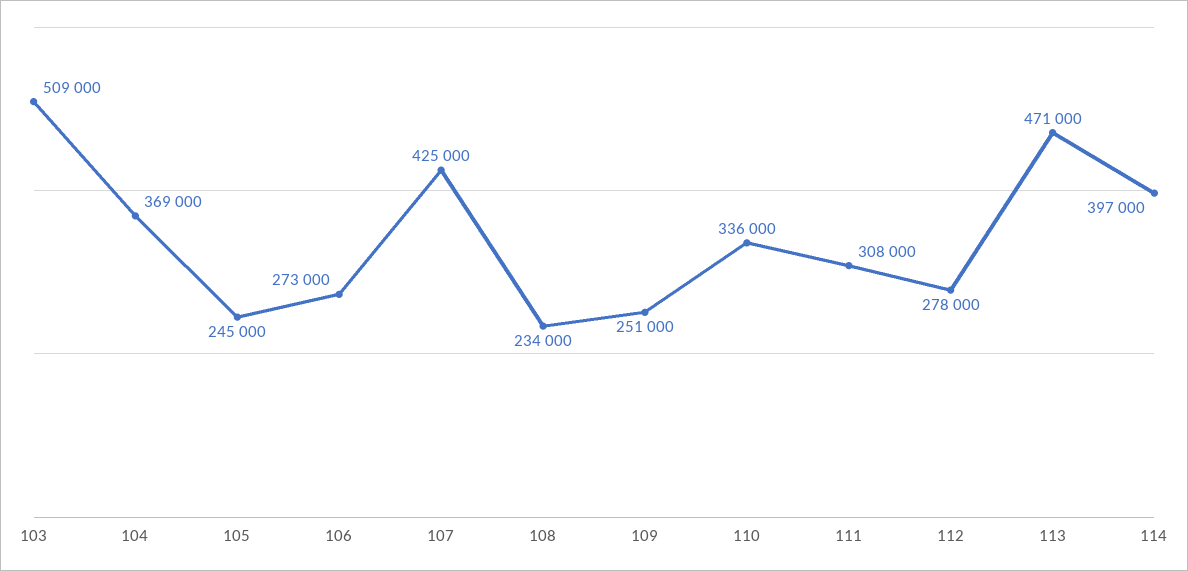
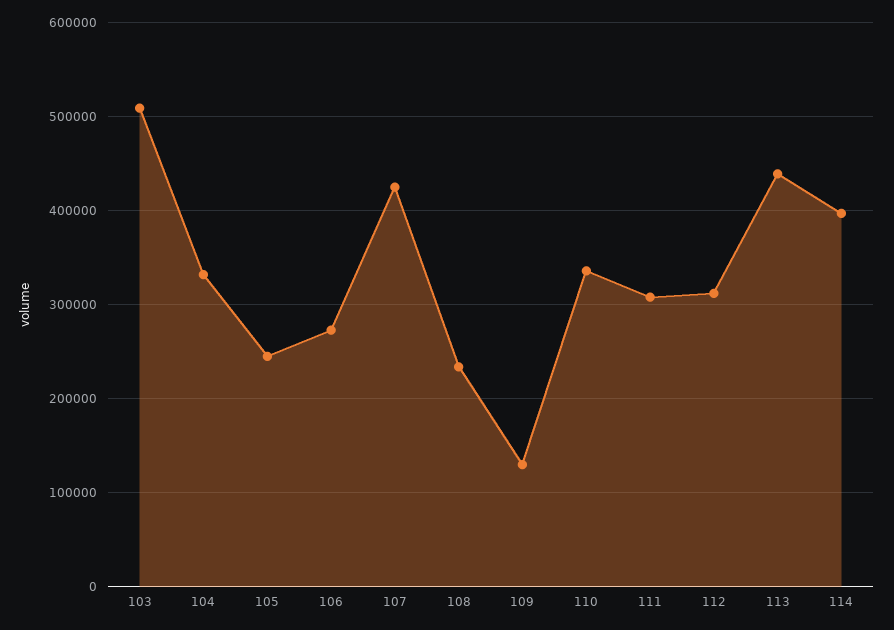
  {
    "103": 509000,
-   "104": 369000,
+   "104": 330000,
    "105": 245000,
    "106": 273000,
    "107": 425000,
    "108": 234000,
-   "109": 251000,
+   "109": 130000,
    "110": 336000,
    "111": 308000,
-   "112": 278000,
+   "112": 310000,
-   "113": 471000,
+   "113": 440000,
    "114": 397000
  }

